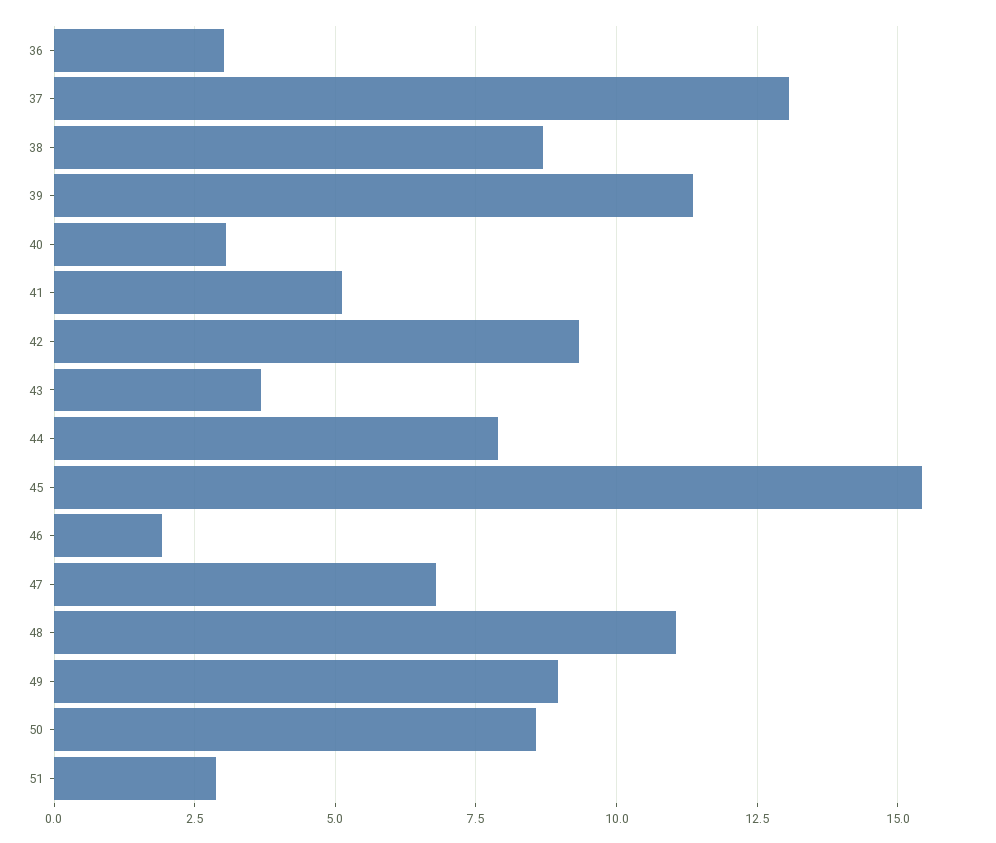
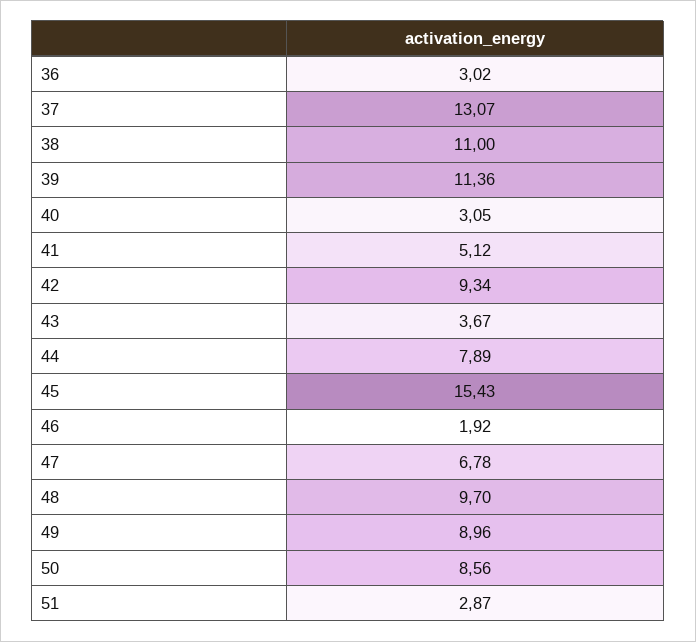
  {
    "36": 3.02,
    "37": 13.07,
-   "38": 8.75,
+   "38": 11,
    "39": 11.36,
    "40": 3.05,
    "41": 5.12,
    "42": 9.34,
    "43": 3.67,
    "44": 7.89,
    "45": 15.43,
    "46": 1.92,
    "47": 6.78,
-   "48": 11,
+   "48": 9.7,
    "49": 8.96,
    "50": 8.56,
    "51": 2.87
  }

